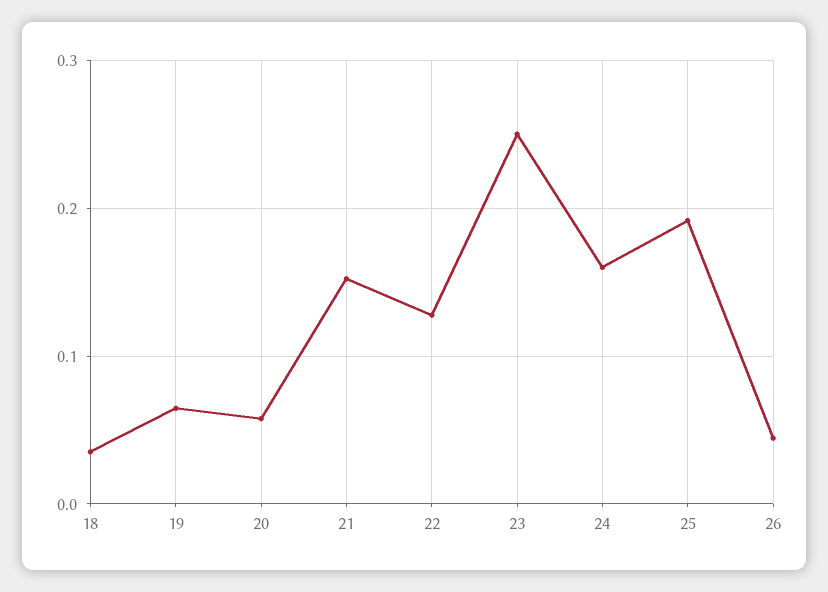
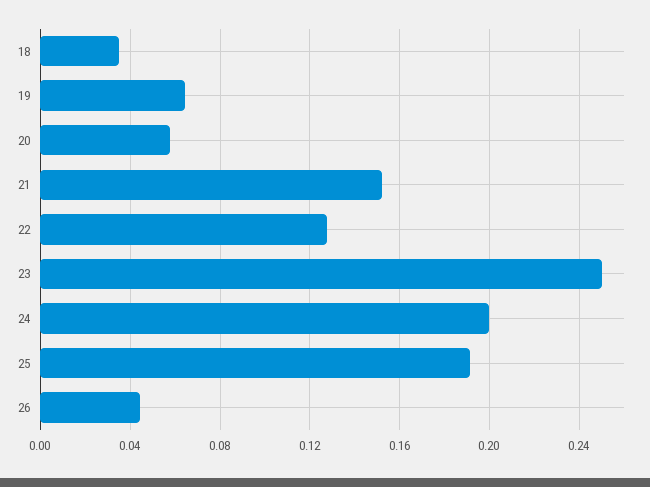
  {
    "18": 0.035,
    "19": 0.065,
    "20": 0.06,
    "21": 0.15,
    "22": 0.13,
    "23": 0.25,
-   "24": 0.16,
+   "24": 0.2,
    "25": 0.19,
    "26": 0.045
  }

